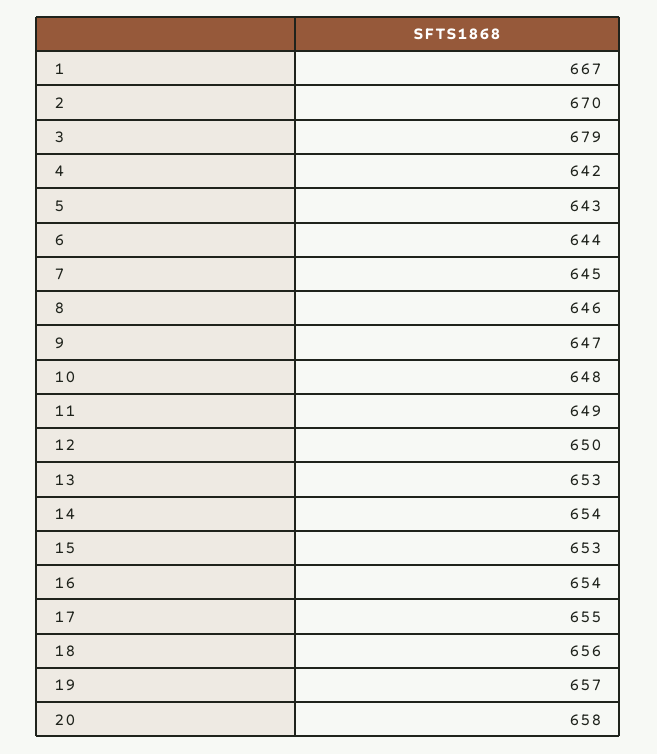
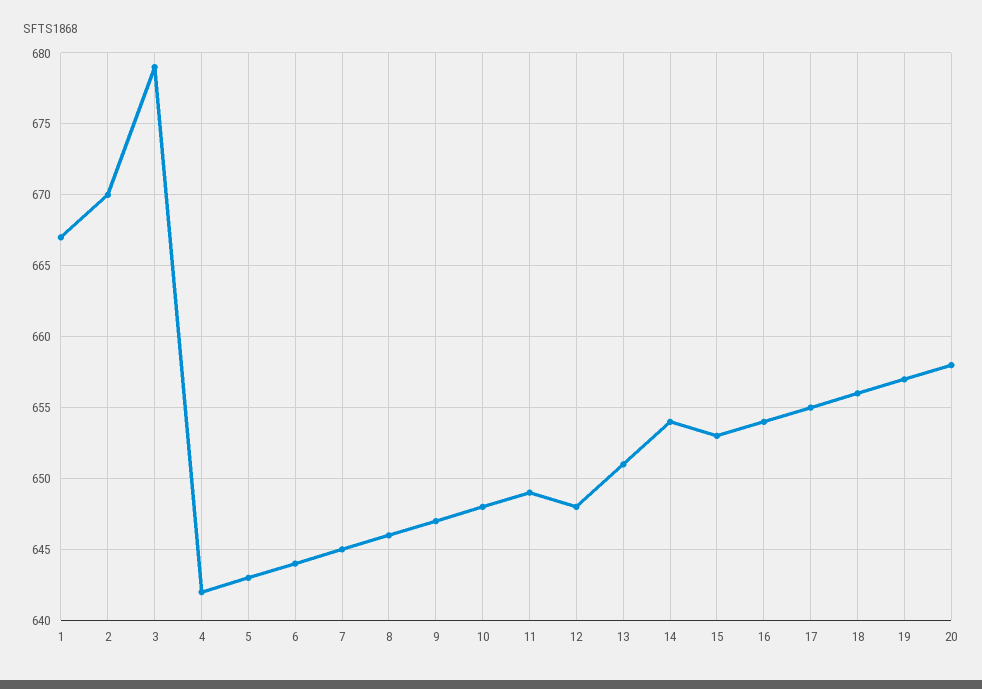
  {
    "1": 667,
    "2": 670,
    "3": 679,
    "4": 642,
    "5": 643,
    "6": 644,
    "7": 645,
    "8": 646,
    "9": 647,
    "10": 648,
    "11": 649,
-   "12": 650,
+   "12": 648,
-   "13": 653,
+   "13": 651,
    "14": 654,
    "15": 653,
    "16": 654,
    "17": 655,
    "18": 656,
    "19": 657,
    "20": 658
  }

